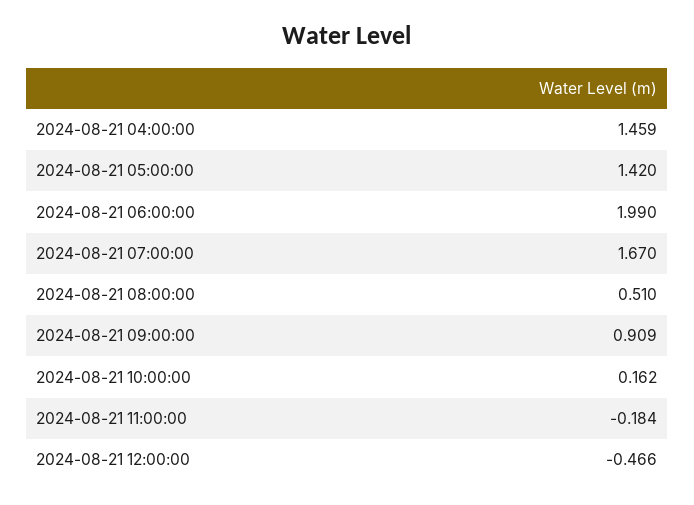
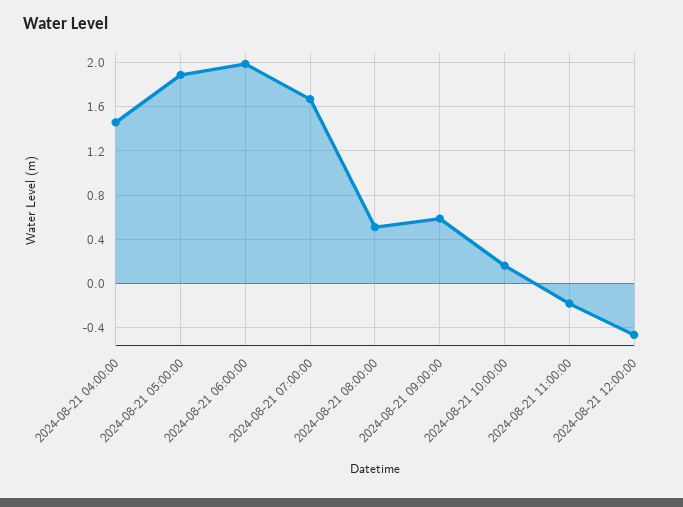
  {
    "2024-08-21 04:00:00": 1.459,
-   "2024-08-21 05:00:00": 1.42,
+   "2024-08-21 05:00:00": 1.9,
    "2024-08-21 06:00:00": 1.99,
    "2024-08-21 07:00:00": 1.67,
    "2024-08-21 08:00:00": 0.51,
-   "2024-08-21 09:00:00": 0.909,
+   "2024-08-21 09:00:00": 0.6,
    "2024-08-21 10:00:00": 0.162,
    "2024-08-21 11:00:00": -0.184,
    "2024-08-21 12:00:00": -0.466
  }

